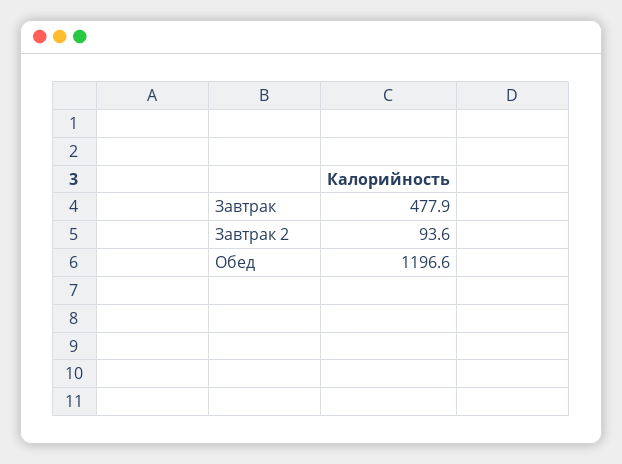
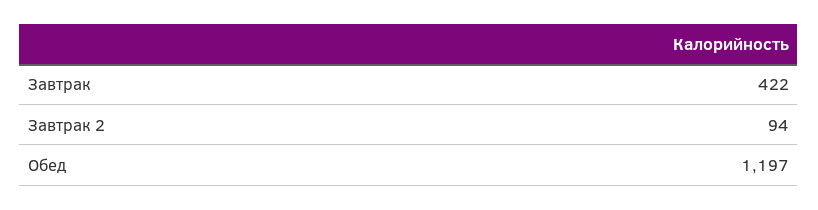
  {
-   "Завтрак": 477.9,
+   "Завтрак": 422,
    "Завтрак 2": 93.6,
    "Обед": 1196.6
  }

